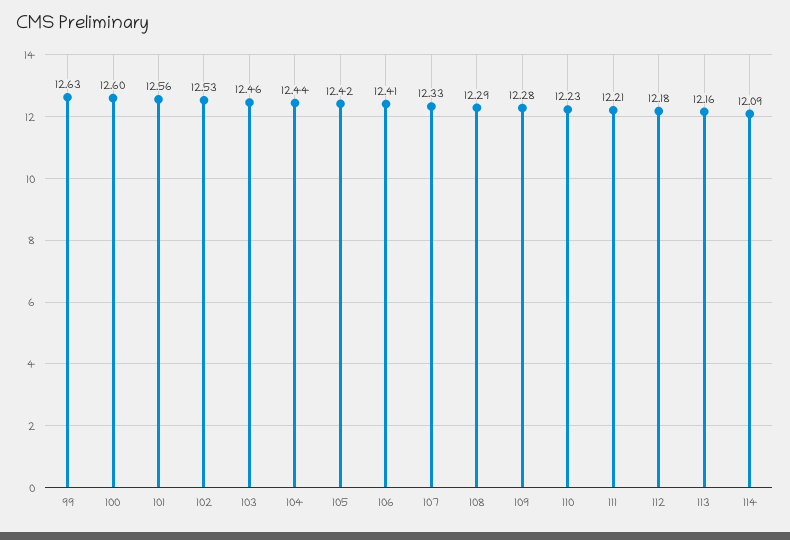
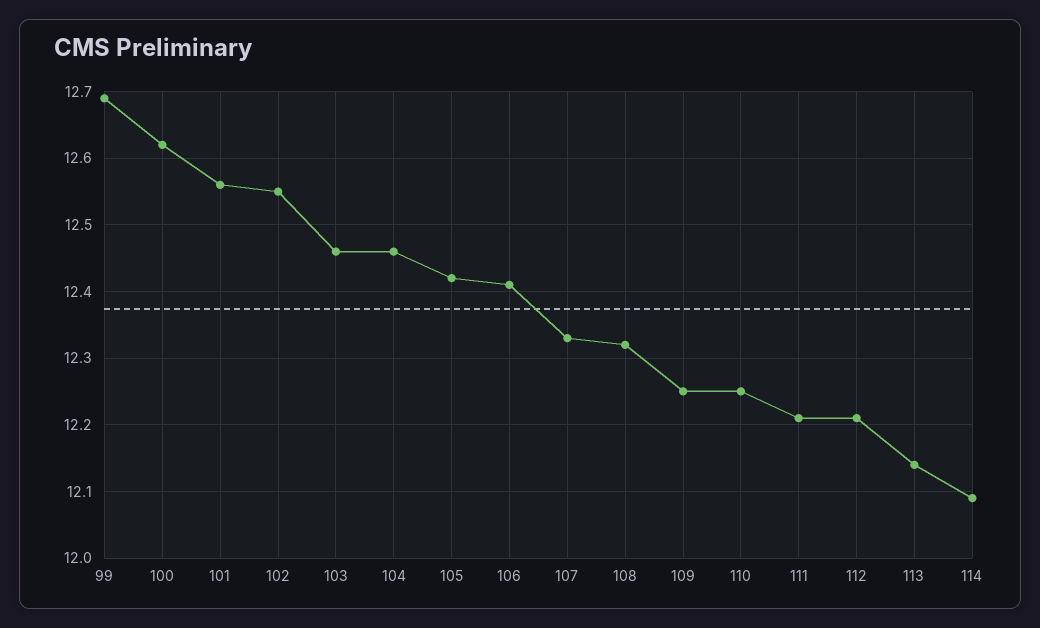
  {
-   "99": 12.63,
+   "99": 12.69,
-   "100": 12.6,
+   "100": 12.62,
    "101": 12.56,
-   "102": 12.53,
+   "102": 12.55,
    "103": 12.46,
-   "104": 12.44,
+   "104": 12.46,
    "105": 12.42,
    "106": 12.41,
    "107": 12.33,
-   "108": 12.29,
+   "108": 12.32,
-   "109": 12.28,
+   "109": 12.25,
-   "110": 12.23,
+   "110": 12.25,
    "111": 12.21,
-   "112": 12.18,
+   "112": 12.21,
-   "113": 12.16,
+   "113": 12.14,
    "114": 12.09
  }

